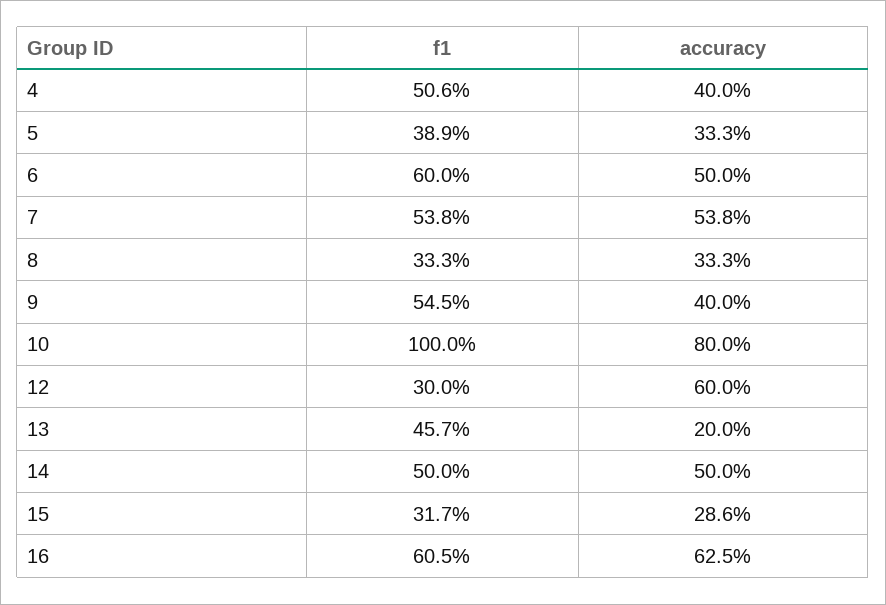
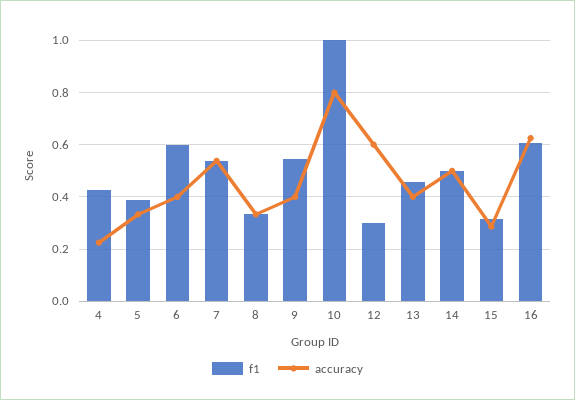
  {
    "f1": {
-     "4": 0.506,
+     "4": 0.425,
      "5": 0.389,
      "6": 0.6,
      "7": 0.538,
      "8": 0.333,
      "9": 0.545,
      "10": 1,
      "12": 0.3,
      "13": 0.457,
      "14": 0.5,
      "15": 0.317,
      "16": 0.605
    },
    "accuracy": {
-     "4": 0.4,
+     "4": 0.225,
      "5": 0.333,
-     "6": 0.5,
+     "6": 0.4,
      "7": 0.538,
      "8": 0.333,
      "9": 0.4,
      "10": 0.8,
      "12": 0.6,
-     "13": 0.2,
+     "13": 0.4,
      "14": 0.5,
      "15": 0.286,
      "16": 0.625
    }
  }

